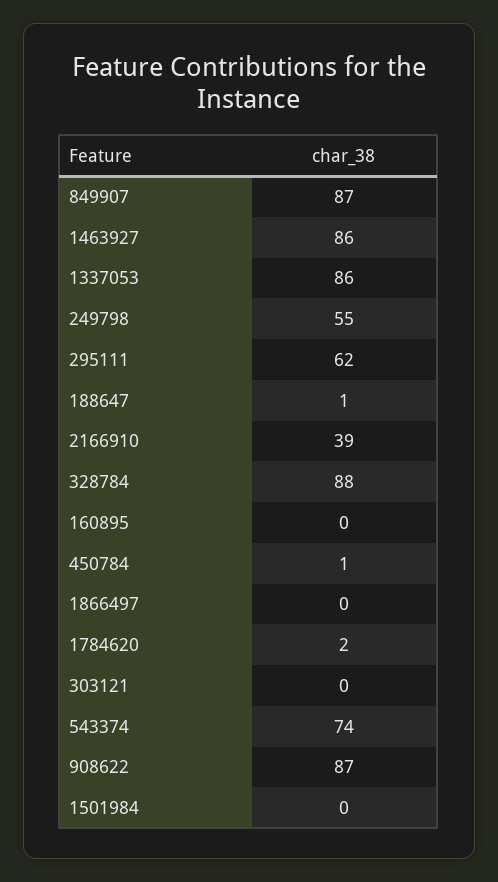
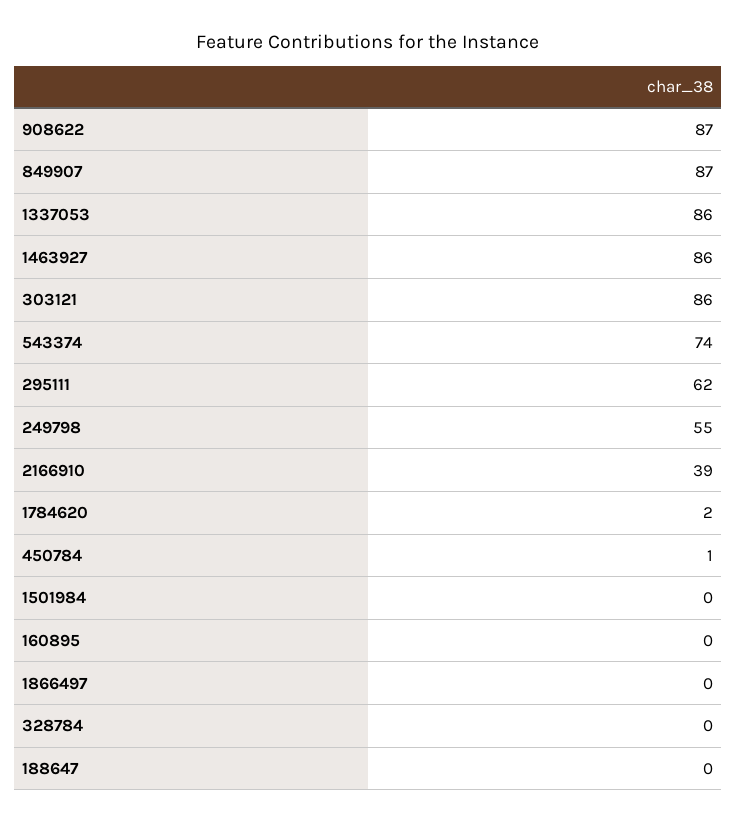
  {
    "849907": 87,
    "1463927": 86,
    "1337053": 86,
    "249798": 55,
    "295111": 62,
-   "188647": 1,
+   "188647": 0,
    "2166910": 39,
-   "328784": 88,
+   "328784": 0,
    "160895": 0,
    "450784": 1,
    "1866497": 0,
    "1784620": 2,
-   "303121": 0,
+   "303121": 86,
    "543374": 74,
    "908622": 87,
    "1501984": 0
  }

